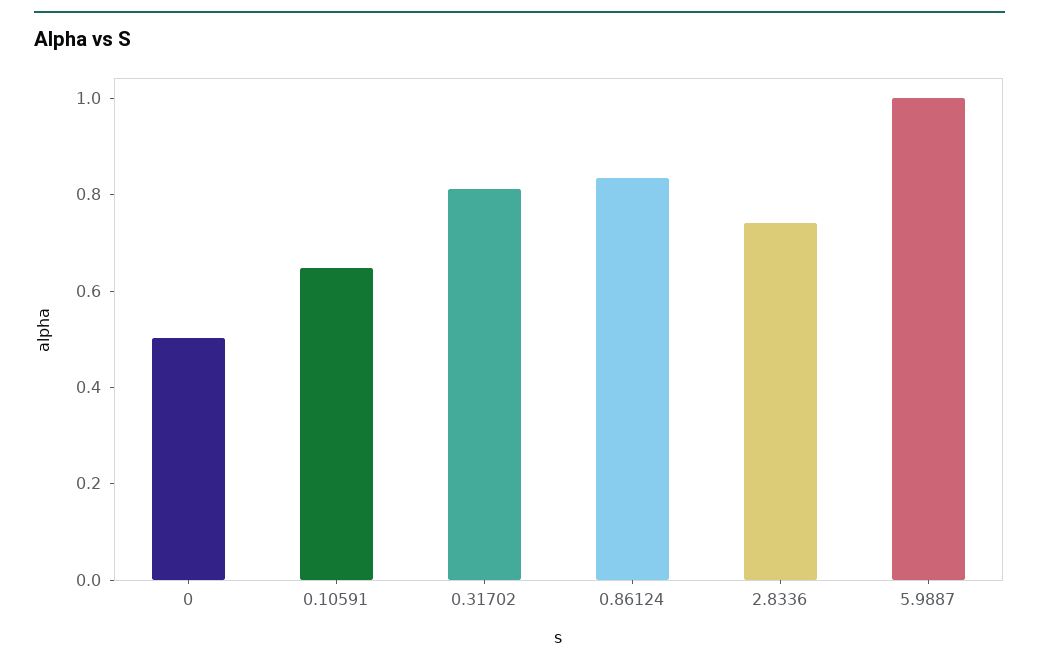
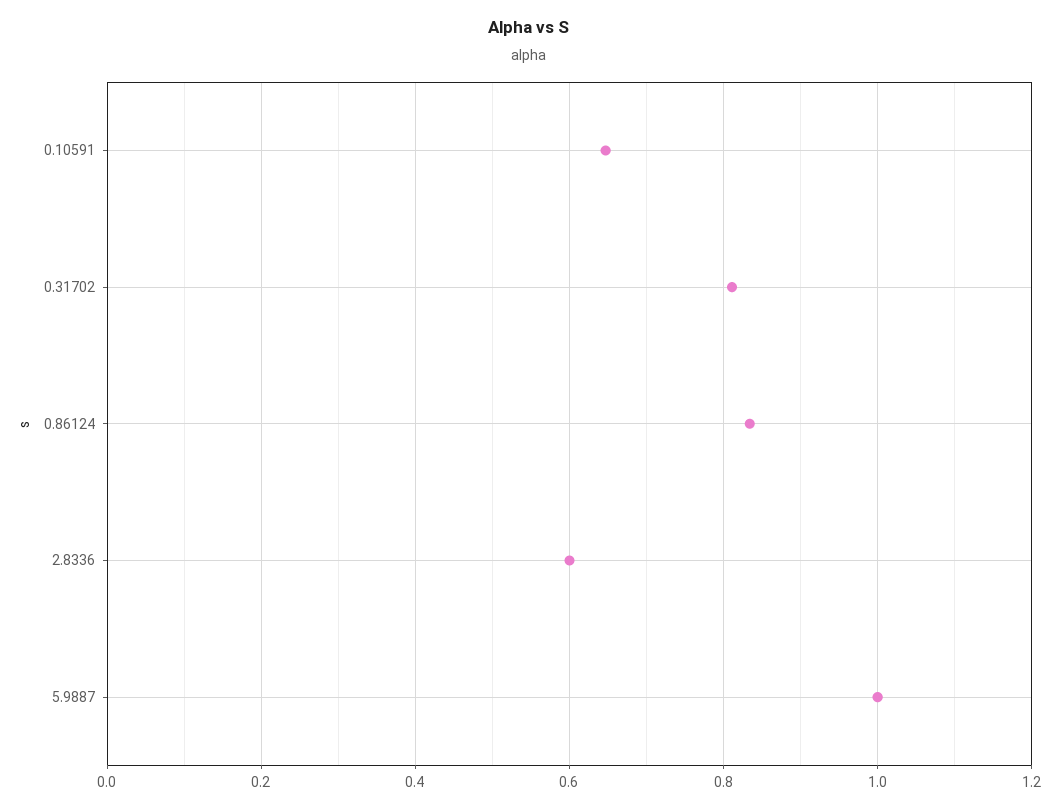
  {
-   "0": 0.5,
    "0.10591": 0.64,
    "0.31702": 0.82,
    "0.86124": 0.84,
-   "2.8336": 0.75,
+   "2.8336": 0.6,
    "5.9887": 1
  }

